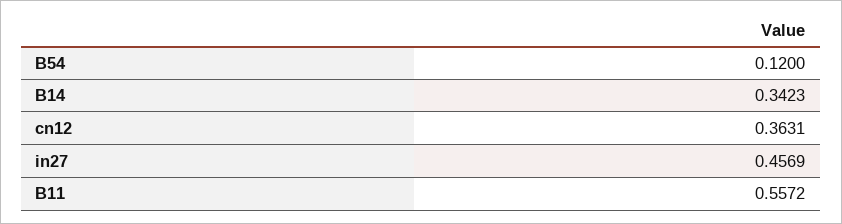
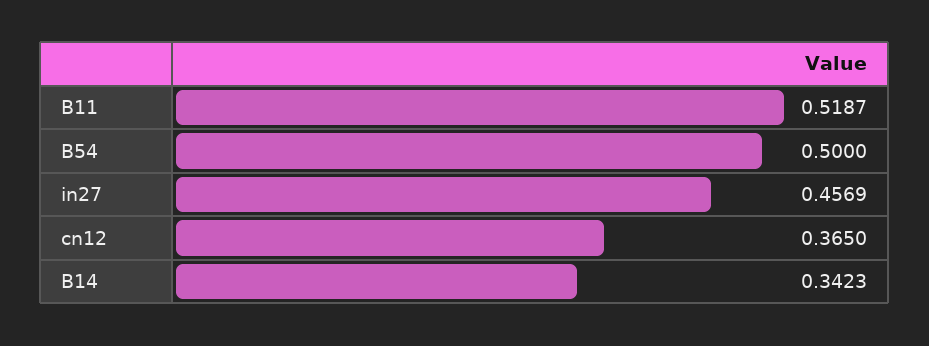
  {
-   "B54": 0.12,
+   "B54": 0.5,
    "B14": 0.3423,
-   "cn12": 0.3631,
+   "cn12": 0.365,
    "in27": 0.4569,
-   "B11": 0.5572
+   "B11": 0.5187
  }

